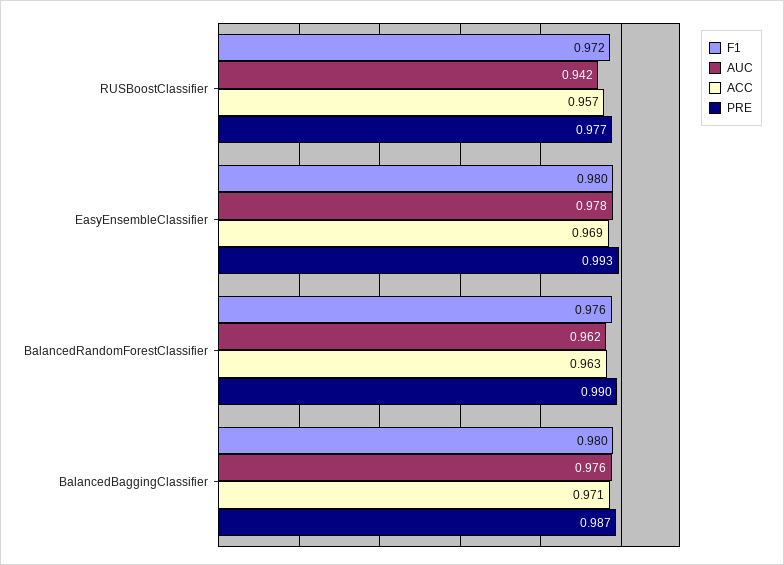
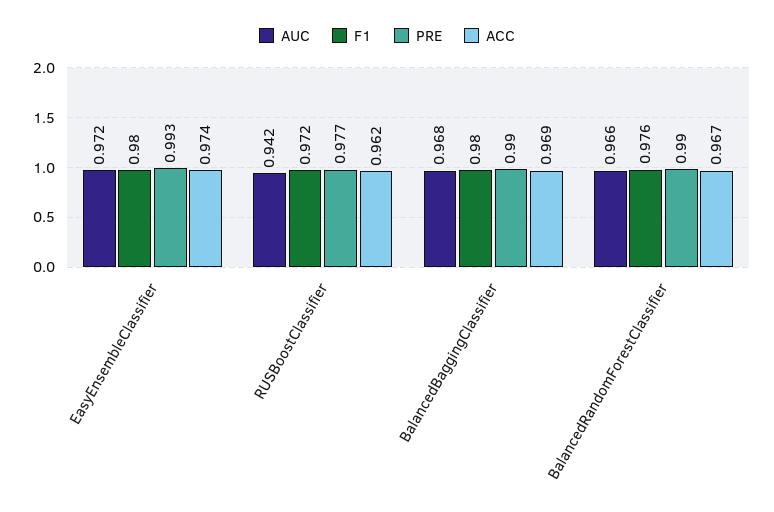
  {
    "F1": {
      "RUSBoostClassifier": 0.972,
      "EasyEnsembleClassifier": 0.98,
      "BalancedRandomForestClassifier": 0.976,
      "BalancedBaggingClassifier": 0.98
    },
    "AUC": {
      "RUSBoostClassifier": 0.942,
-     "EasyEnsembleClassifier": 0.978,
+     "EasyEnsembleClassifier": 0.972,
-     "BalancedRandomForestClassifier": 0.962,
+     "BalancedRandomForestClassifier": 0.966,
-     "BalancedBaggingClassifier": 0.976
+     "BalancedBaggingClassifier": 0.968
    },
    "ACC": {
-     "RUSBoostClassifier": 0.957,
+     "RUSBoostClassifier": 0.962,
-     "EasyEnsembleClassifier": 0.969,
+     "EasyEnsembleClassifier": 0.974,
-     "BalancedRandomForestClassifier": 0.963,
+     "BalancedRandomForestClassifier": 0.967,
-     "BalancedBaggingClassifier": 0.971
+     "BalancedBaggingClassifier": 0.969
    },
    "PRE": {
      "RUSBoostClassifier": 0.977,
      "EasyEnsembleClassifier": 0.993,
      "BalancedRandomForestClassifier": 0.99,
-     "BalancedBaggingClassifier": 0.987
+     "BalancedBaggingClassifier": 0.99
    }
  }

